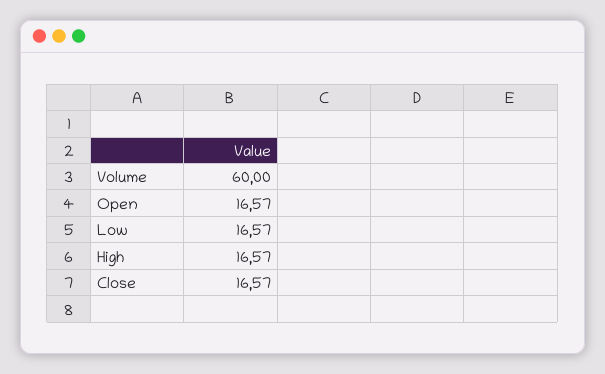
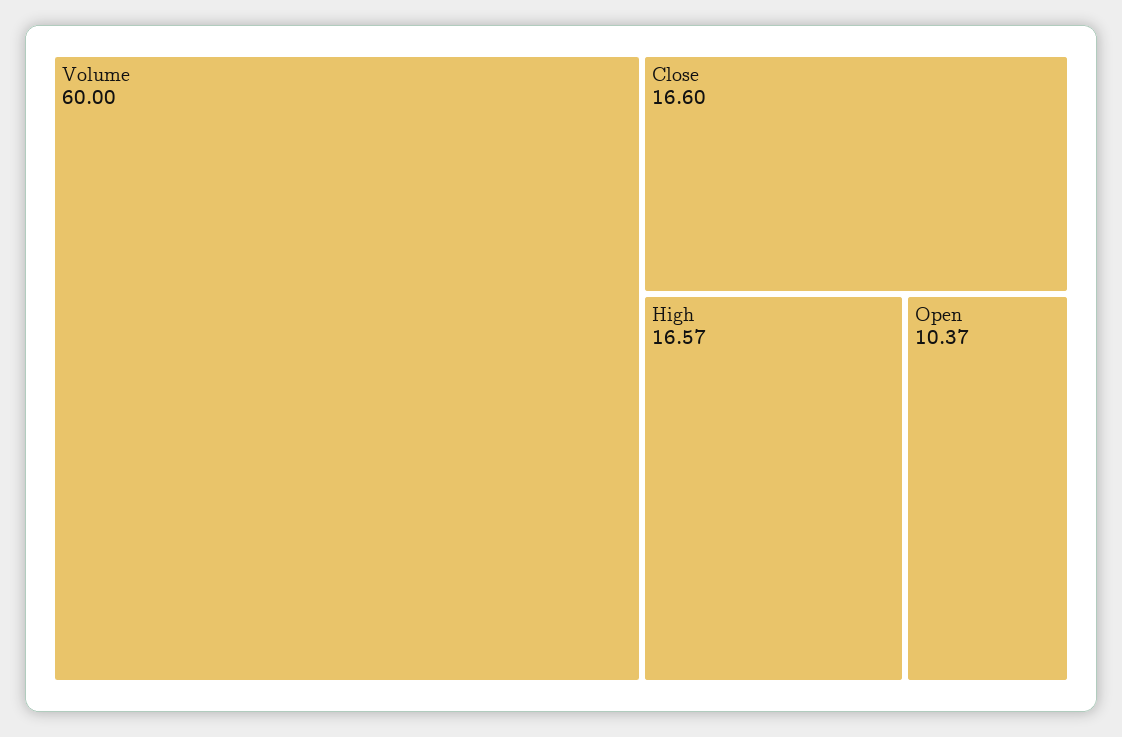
  {
    "Volume": 60,
-   "Open": 16.57,
+   "Open": 10.37,
-   "Low": 16.57,
    "High": 16.57,
-   "Close": 16.57
+   "Close": 16.6
  }

